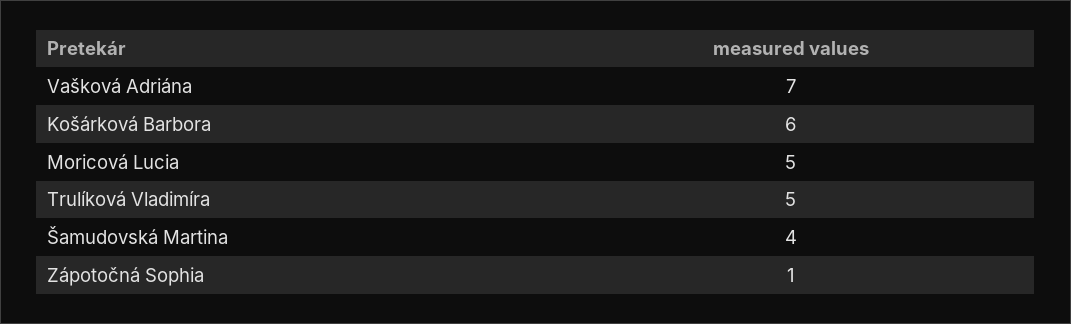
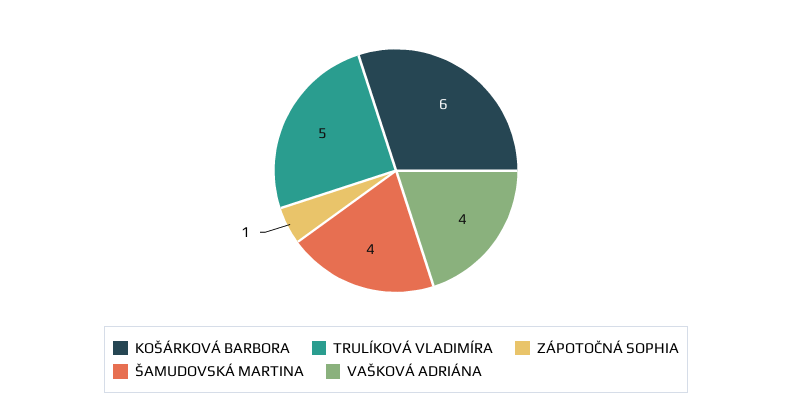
  {
-   "Vašková Adriána": 7,
+   "Vašková Adriána": 4,
    "Košárková Barbora": 6,
-   "Moricová Lucia": 5,
    "Trulíková Vladimíra": 5,
    "Šamudovská Martina": 4,
    "Zápotočná Sophia": 1
  }

